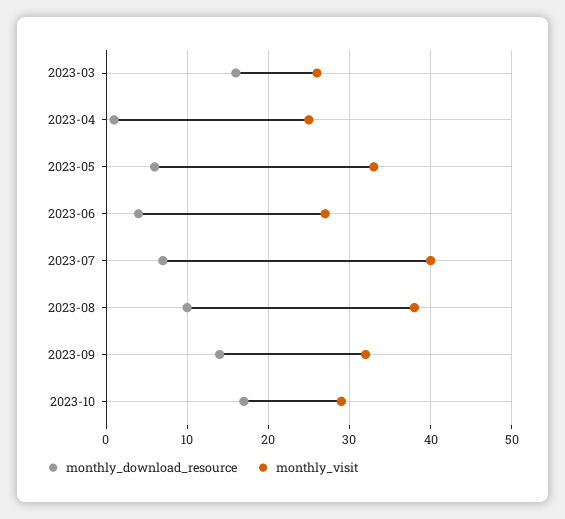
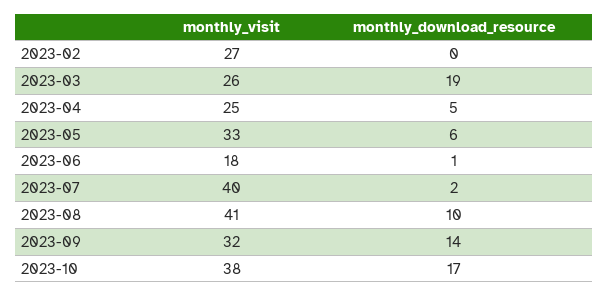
  {
    "monthly_download_resource": {
-     "2023-03": 16,
+     "2023-03": 19,
-     "2023-04": 1,
+     "2023-04": 5,
      "2023-05": 6,
-     "2023-06": 4,
+     "2023-06": 1,
-     "2023-07": 7,
+     "2023-07": 2,
      "2023-08": 10,
      "2023-09": 14,
-     "2023-10": 17
+     "2023-10": 17,
+     "2023-02": 0
    },
    "monthly_visit": {
      "2023-03": 26,
      "2023-04": 25,
      "2023-05": 33,
-     "2023-06": 27,
+     "2023-06": 18,
      "2023-07": 40,
-     "2023-08": 38,
+     "2023-08": 41,
      "2023-09": 32,
-     "2023-10": 29
+     "2023-10": 38,
+     "2023-02": 27
    }
  }

